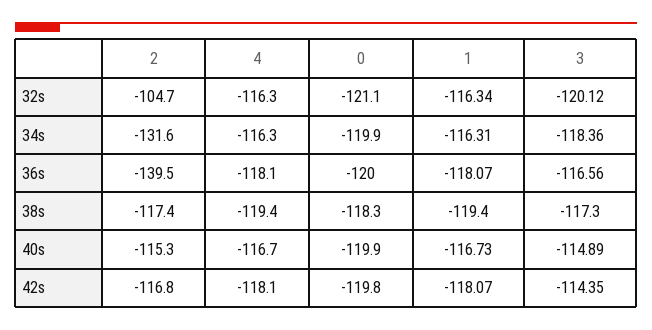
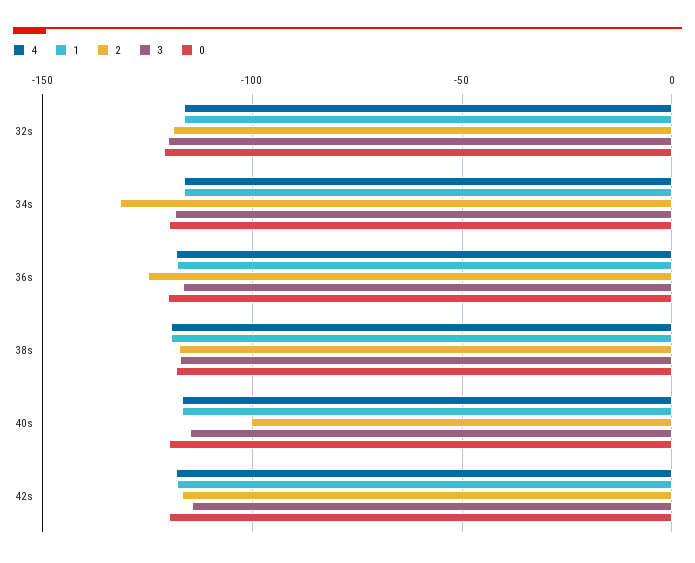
  {
    "2": {
-     "32s": -104.7,
+     "32s": -120,
      "34s": -131.6,
-     "36s": -139.5,
+     "36s": -125,
      "38s": -117.4,
-     "40s": -115.3,
+     "40s": -100,
      "42s": -116.8
    },
    "4": {
      "32s": -116.3,
      "34s": -116.3,
      "36s": -118.1,
      "38s": -119.4,
      "40s": -116.7,
      "42s": -118.1
    },
    "0": {
      "32s": -121.1,
      "34s": -119.9,
      "36s": -120,
      "38s": -118.3,
      "40s": -119.9,
      "42s": -119.8
    },
    "1": {
      "32s": -116.34,
      "34s": -116.31,
      "36s": -118.07,
      "38s": -119.4,
      "40s": -116.73,
      "42s": -118.07
    },
    "3": {
      "32s": -120.12,
      "34s": -118.36,
      "36s": -116.56,
      "38s": -117.3,
      "40s": -114.89,
      "42s": -114.35
    }
  }

